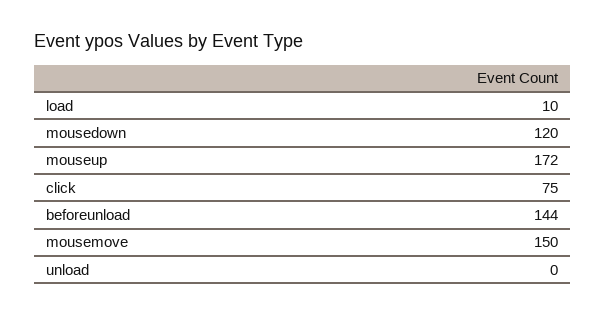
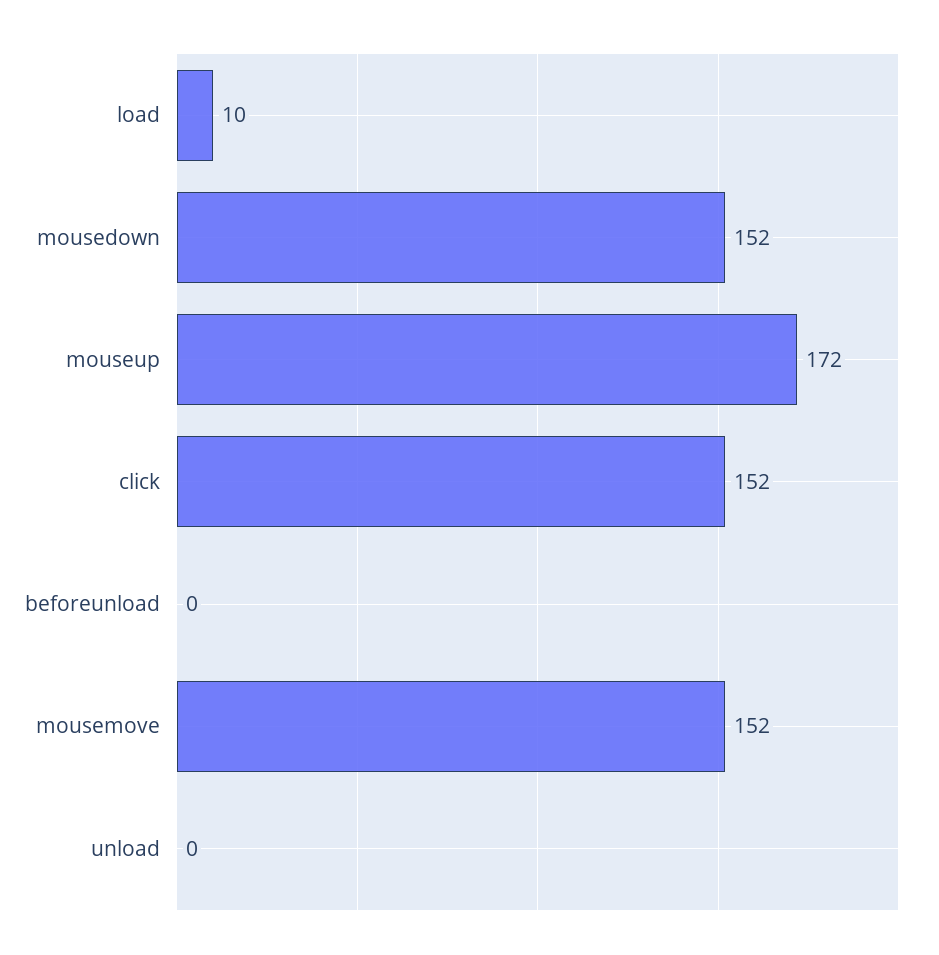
  {
    "load": 10,
-   "mousedown": 120,
+   "mousedown": 152,
    "mouseup": 172,
-   "click": 75,
+   "click": 152,
-   "beforeunload": 144,
+   "beforeunload": 0,
-   "mousemove": 150,
+   "mousemove": 152,
    "unload": 0
  }

